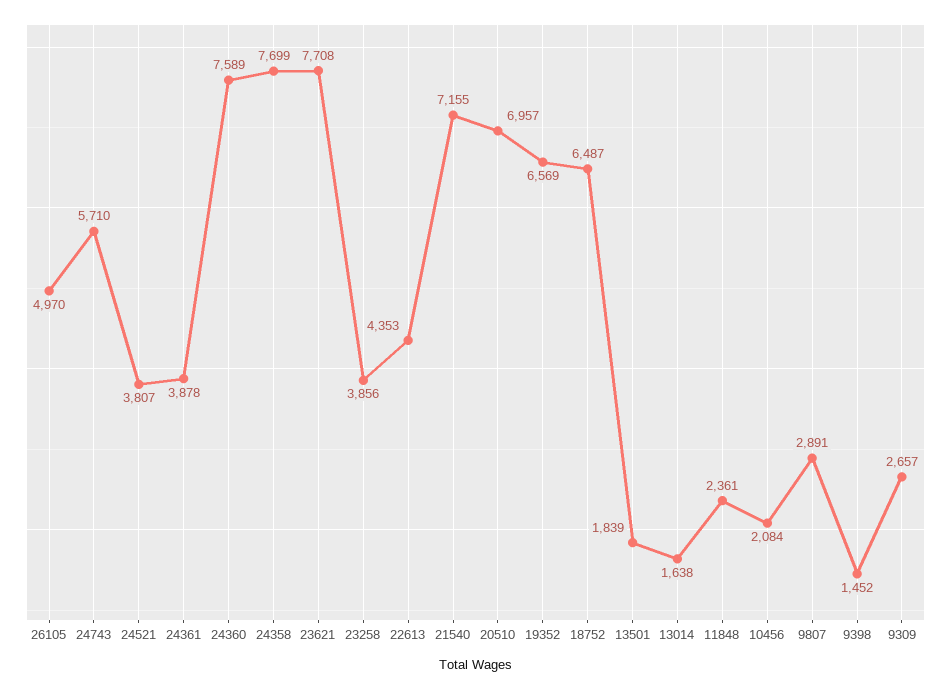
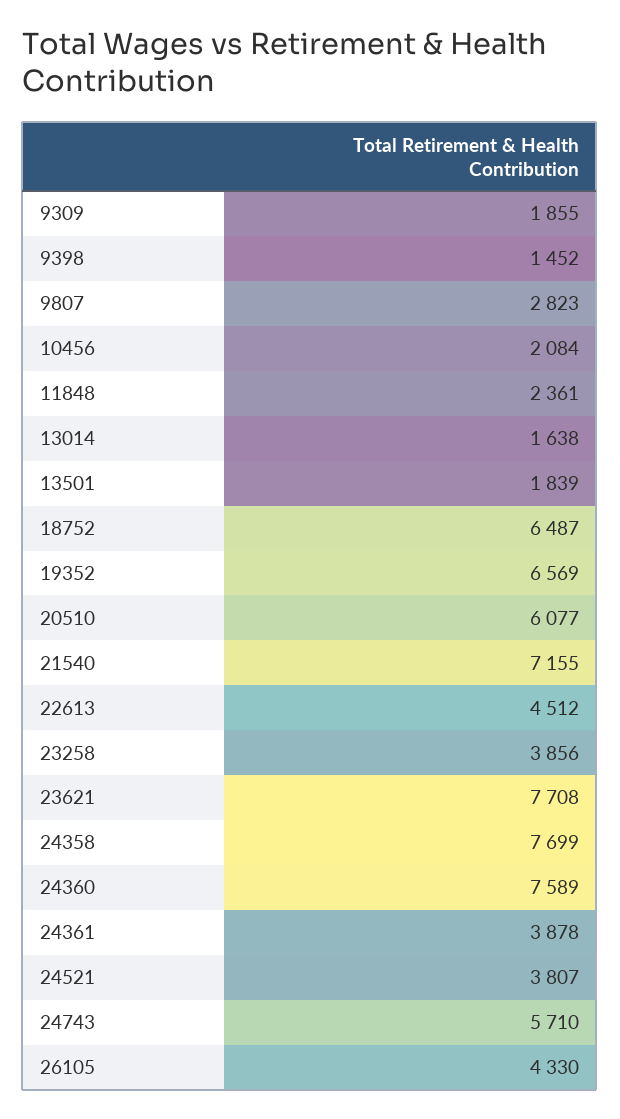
  {
-   "26105": 4970,
+   "26105": 4330,
    "24743": 5710,
    "24521": 3807,
    "24361": 3878,
    "24360": 7589,
    "24358": 7699,
    "23621": 7708,
    "23258": 3856,
-   "22613": 4353,
+   "22613": 4512,
    "21540": 7155,
-   "20510": 6957,
+   "20510": 6077,
    "19352": 6569,
    "18752": 6487,
    "13501": 1839,
    "13014": 1638,
    "11848": 2361,
    "10456": 2084,
-   "9807": 2891,
+   "9807": 2823,
    "9398": 1452,
-   "9309": 2657
+   "9309": 1855
  }

